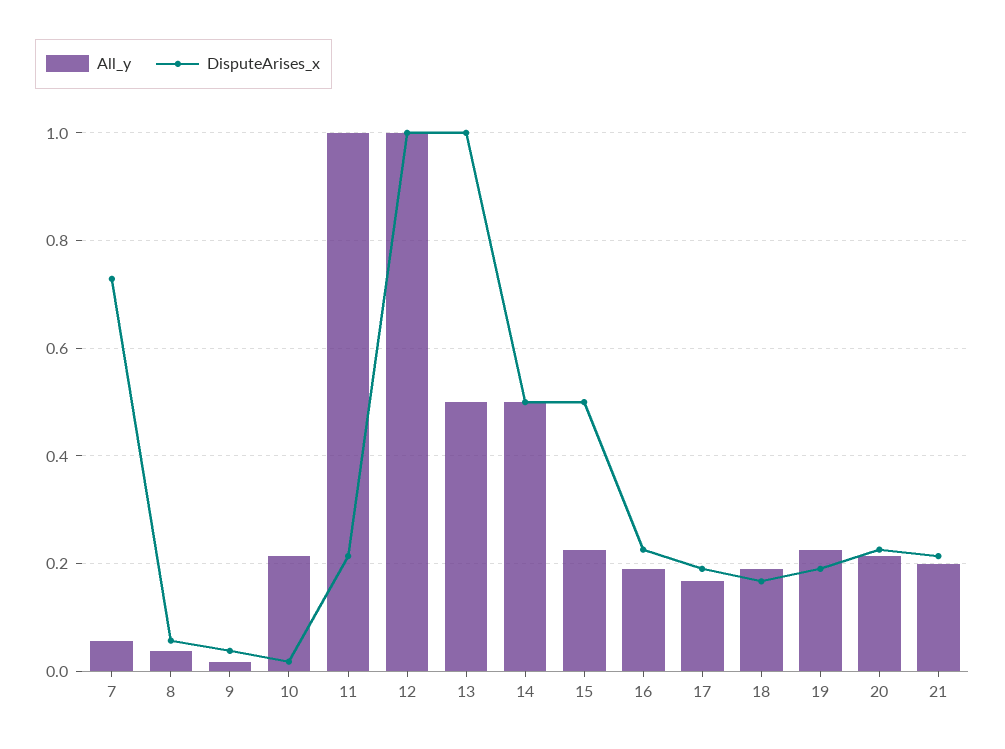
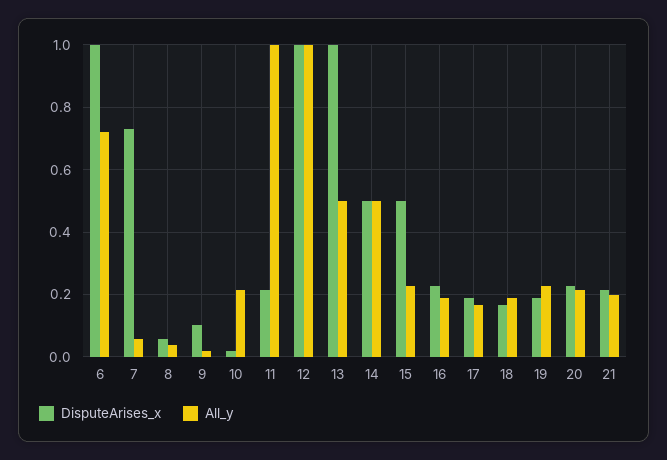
  {
    "All_y": {
      "7": 0.06,
      "8": 0.04,
      "9": 0.02,
      "10": 0.22,
      "11": 1,
      "12": 1,
      "13": 0.5,
      "14": 0.5,
      "15": 0.22,
      "16": 0.2,
      "17": 0.16,
      "18": 0.2,
      "19": 0.22,
      "20": 0.22,
-     "21": 0.2
+     "21": 0.2,
+     "6": 0.72
    },
    "DisputeArises_x": {
      "7": 0.72,
      "8": 0.06,
-     "9": 0.04,
+     "9": 0.1,
      "10": 0.02,
      "11": 0.22,
      "12": 1,
      "13": 1,
      "14": 0.5,
      "15": 0.5,
      "16": 0.22,
      "17": 0.2,
      "18": 0.16,
      "19": 0.2,
      "20": 0.22,
-     "21": 0.22
+     "21": 0.22,
+     "6": 1
    }
  }

